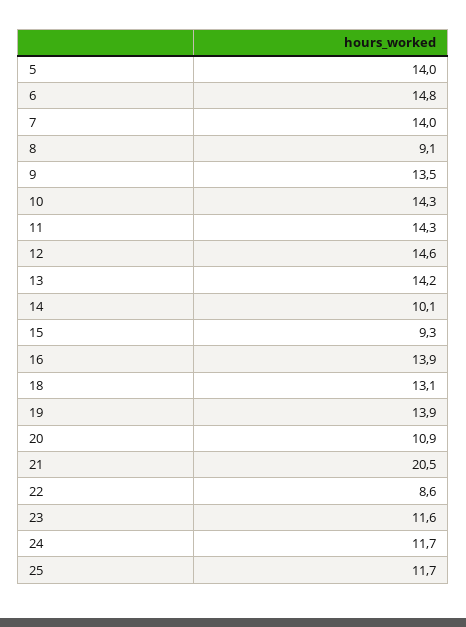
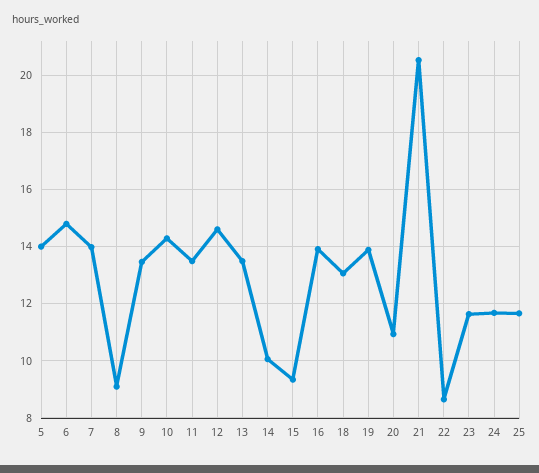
  {
    "5": 14,
    "6": 14.8,
    "7": 14,
    "8": 9.1,
    "9": 13.5,
    "10": 14.3,
-   "11": 14.3,
+   "11": 13.5,
    "12": 14.6,
-   "13": 14.2,
+   "13": 13.5,
    "14": 10.1,
    "15": 9.3,
    "16": 13.9,
    "18": 13.1,
    "19": 13.9,
    "20": 10.9,
    "21": 20.5,
    "22": 8.6,
    "23": 11.6,
    "24": 11.7,
    "25": 11.7
  }

